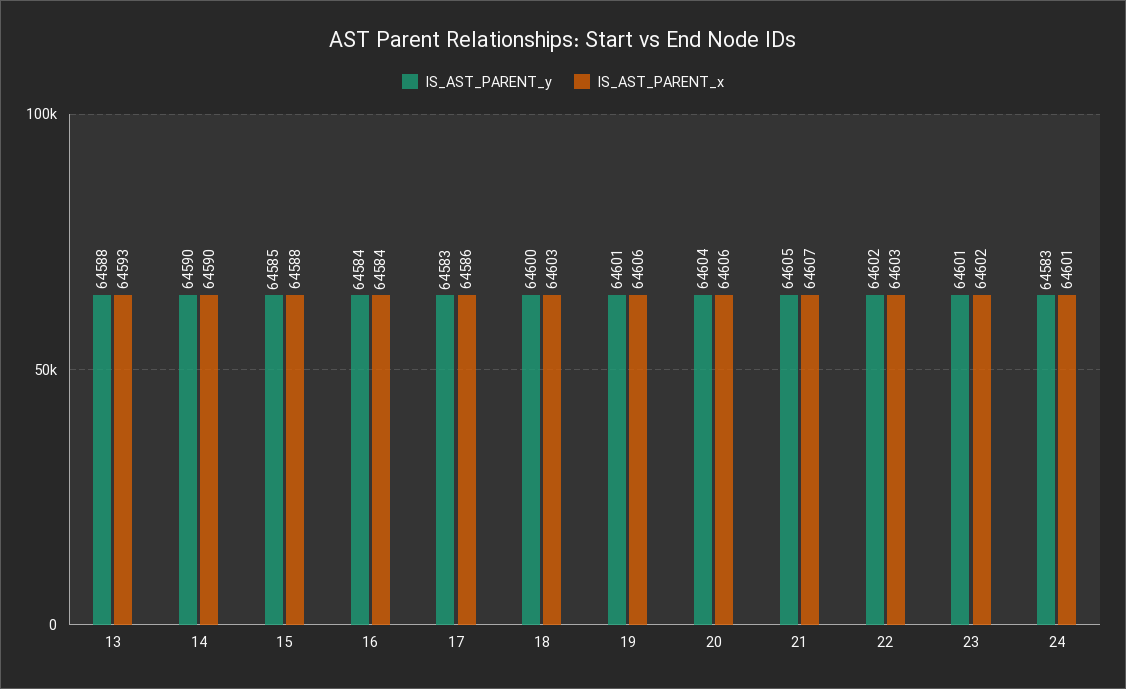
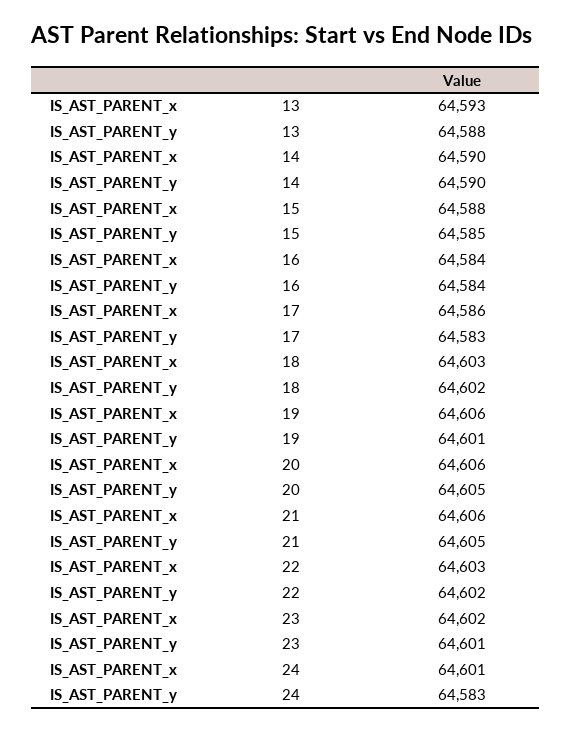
  {
    "IS_AST_PARENT_y": {
      "13": 64588,
      "14": 64590,
      "15": 64585,
      "16": 64584,
      "17": 64583,
-     "18": 64600,
+     "18": 64602,
      "19": 64601,
-     "20": 64604,
+     "20": 64605,
      "21": 64605,
      "22": 64602,
      "23": 64601,
      "24": 64583
    },
    "IS_AST_PARENT_x": {
      "13": 64593,
      "14": 64590,
      "15": 64588,
      "16": 64584,
      "17": 64586,
      "18": 64603,
      "19": 64606,
      "20": 64606,
-     "21": 64607,
+     "21": 64606,
      "22": 64603,
      "23": 64602,
      "24": 64601
    }
  }

